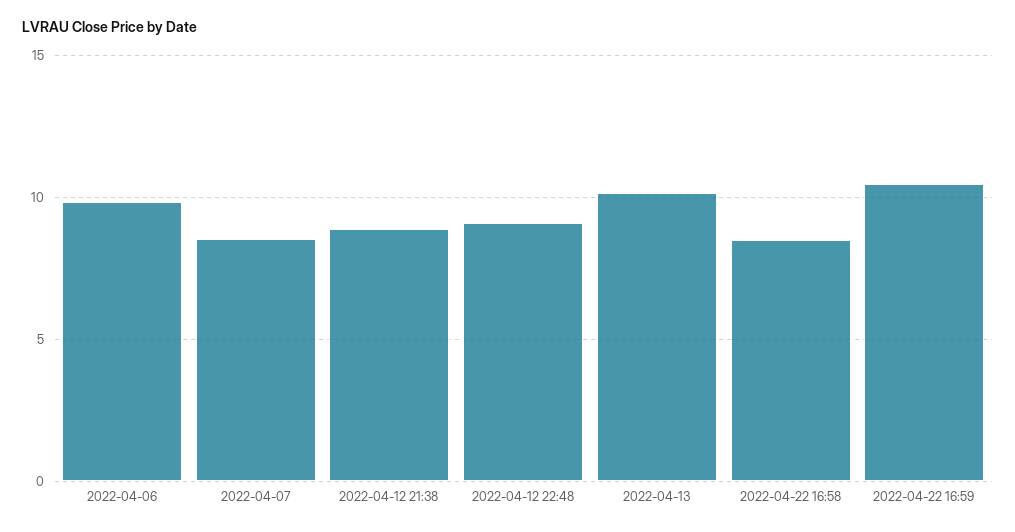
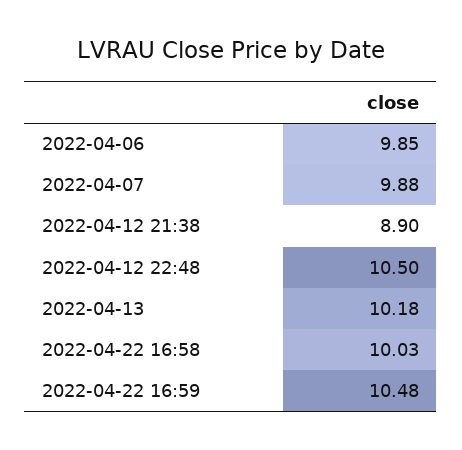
  {
    "2022-04-06": 9.85,
-   "2022-04-07": 8.5,
+   "2022-04-07": 9.88,
    "2022-04-12 21:38": 8.9,
-   "2022-04-12 22:48": 9,
+   "2022-04-12 22:48": 10.5,
    "2022-04-13": 10.18,
-   "2022-04-22 16:58": 8.5,
+   "2022-04-22 16:58": 10.03,
    "2022-04-22 16:59": 10.48
  }

